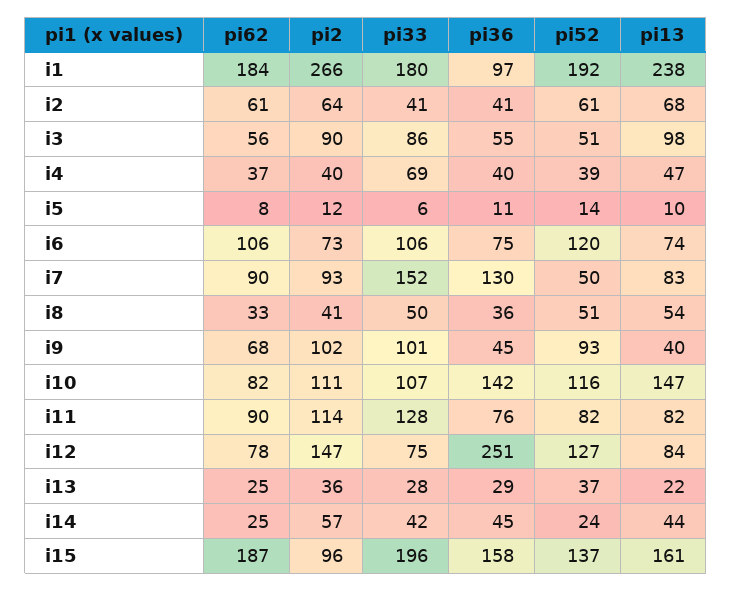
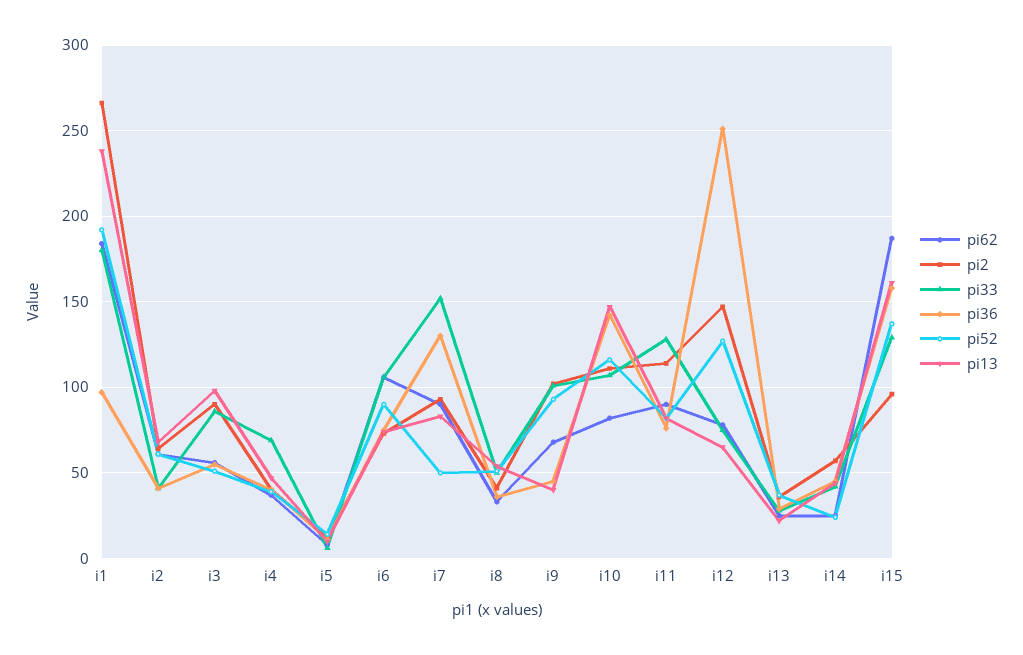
  {
    "pi62": {
      "i1": 184,
      "i2": 61,
      "i3": 56,
      "i4": 37,
      "i5": 8,
      "i6": 106,
      "i7": 90,
      "i8": 33,
      "i9": 68,
      "i10": 82,
      "i11": 90,
      "i12": 78,
      "i13": 25,
      "i14": 25,
      "i15": 187
    },
    "pi2": {
      "i1": 266,
      "i2": 64,
      "i3": 90,
      "i4": 40,
      "i5": 12,
      "i6": 73,
      "i7": 93,
      "i8": 41,
      "i9": 102,
      "i10": 111,
      "i11": 114,
      "i12": 147,
      "i13": 36,
      "i14": 57,
      "i15": 96
    },
    "pi33": {
      "i1": 180,
      "i2": 41,
      "i3": 86,
      "i4": 69,
      "i5": 6,
      "i6": 106,
      "i7": 152,
      "i8": 50,
      "i9": 101,
      "i10": 107,
      "i11": 128,
      "i12": 75,
      "i13": 28,
      "i14": 42,
-     "i15": 196
+     "i15": 130
    },
    "pi36": {
      "i1": 97,
      "i2": 41,
      "i3": 55,
      "i4": 40,
      "i5": 11,
      "i6": 75,
      "i7": 130,
      "i8": 36,
      "i9": 45,
      "i10": 142,
      "i11": 76,
      "i12": 251,
      "i13": 29,
      "i14": 45,
      "i15": 158
    },
    "pi52": {
      "i1": 192,
      "i2": 61,
      "i3": 51,
      "i4": 39,
      "i5": 14,
-     "i6": 120,
+     "i6": 90,
      "i7": 50,
      "i8": 51,
      "i9": 93,
      "i10": 116,
      "i11": 82,
      "i12": 127,
      "i13": 37,
      "i14": 24,
      "i15": 137
    },
    "pi13": {
      "i1": 238,
      "i2": 68,
      "i3": 98,
      "i4": 47,
      "i5": 10,
      "i6": 74,
      "i7": 83,
      "i8": 54,
      "i9": 40,
      "i10": 147,
      "i11": 82,
-     "i12": 84,
+     "i12": 65,
      "i13": 22,
      "i14": 44,
      "i15": 161
    }
  }

